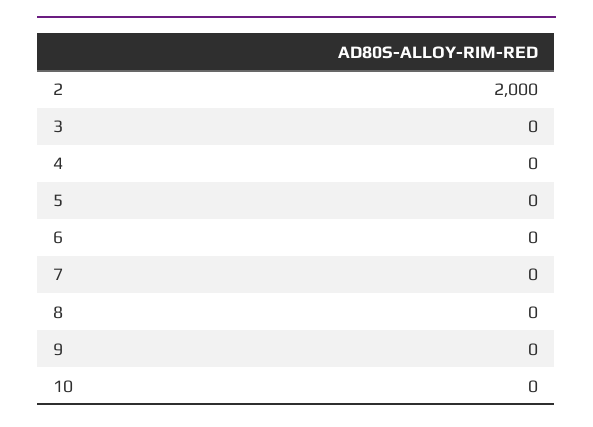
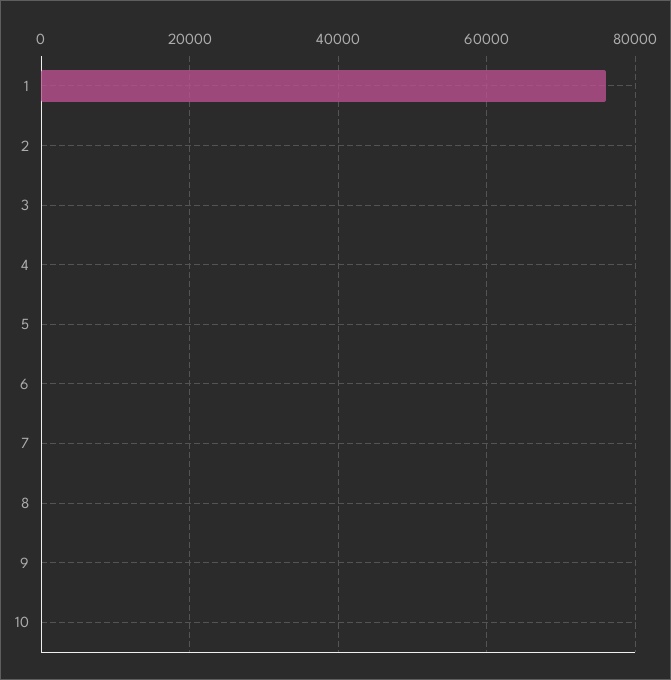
  {
-   "2": 2000,
+   "2": 0,
    "3": 0,
    "4": 0,
    "5": 0,
    "6": 0,
    "7": 0,
    "8": 0,
    "9": 0,
-   "10": 0
+   "10": 0,
+   "1": 76000
  }

